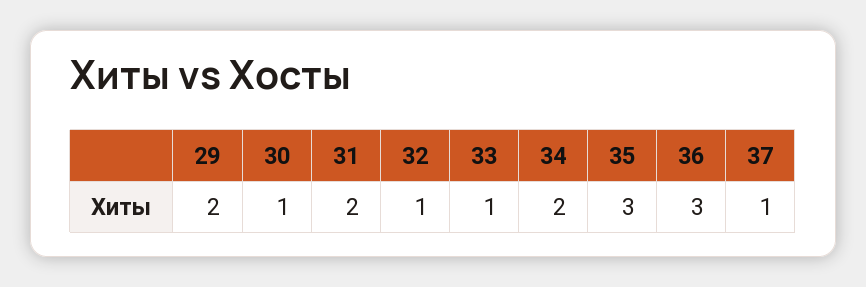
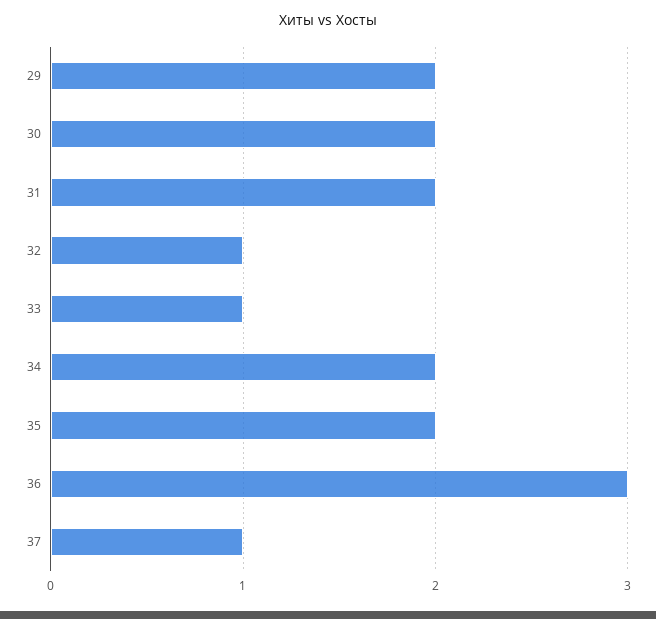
  {
    "29": 2,
-   "30": 1,
+   "30": 2,
    "31": 2,
    "32": 1,
    "33": 1,
    "34": 2,
-   "35": 3,
+   "35": 2,
    "36": 3,
    "37": 1
  }

